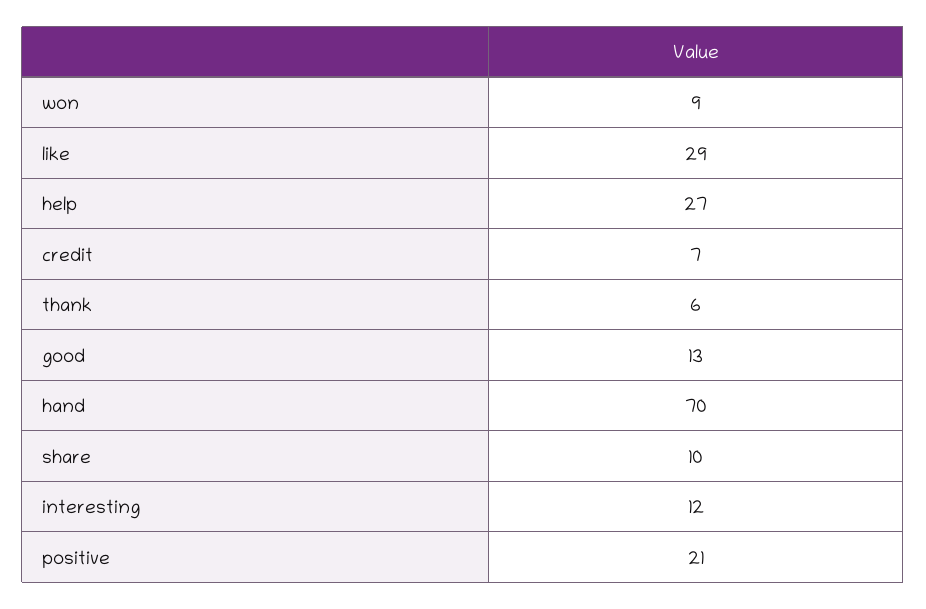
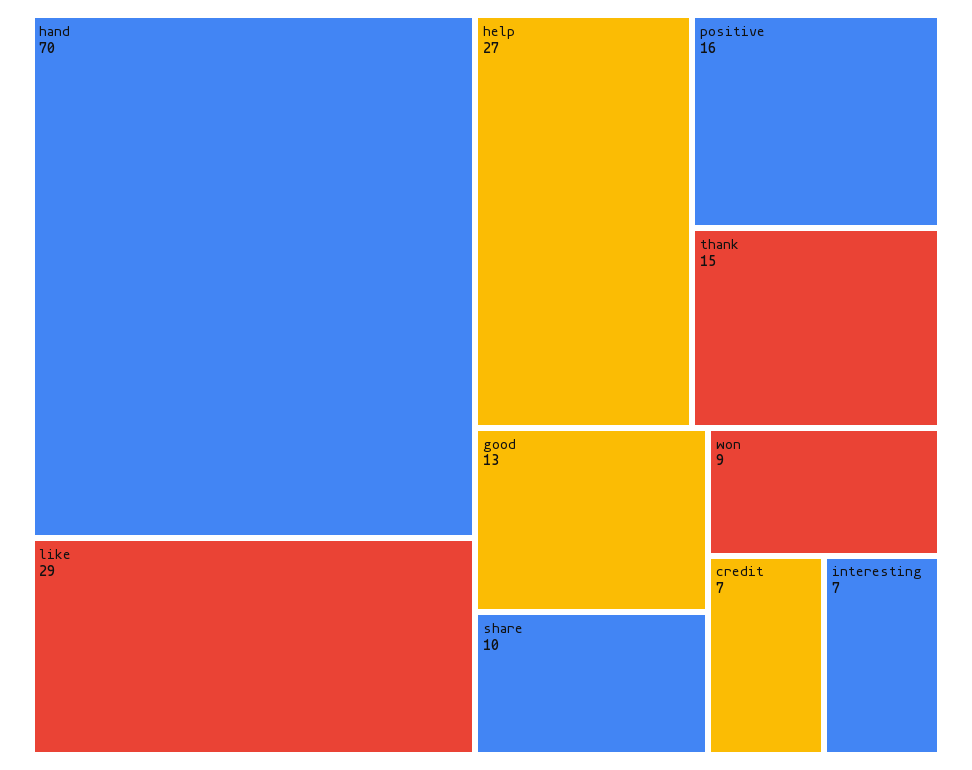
  {
    "won": 9,
    "like": 29,
    "help": 27,
    "credit": 7,
-   "thank": 6,
+   "thank": 15,
    "good": 13,
    "hand": 70,
    "share": 10,
-   "interesting": 12,
+   "interesting": 7,
-   "positive": 21
+   "positive": 16
  }

